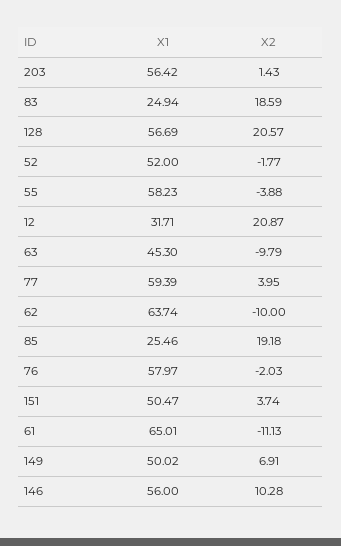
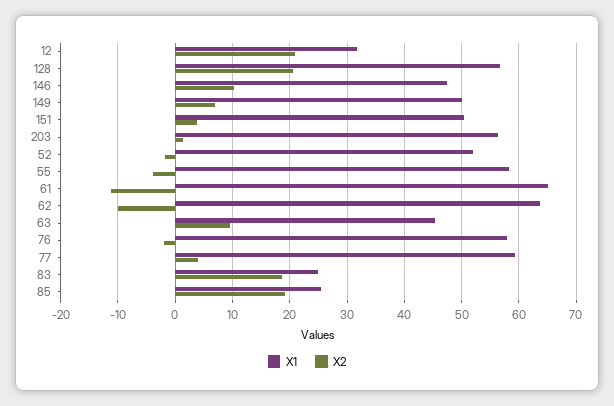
  {
    "X1": {
      "203": 56.42,
      "83": 24.94,
      "128": 56.69,
      "52": 52,
      "55": 58.23,
      "12": 31.71,
      "63": 45.3,
      "77": 59.39,
      "62": 63.74,
      "85": 25.46,
      "76": 57.97,
      "151": 50.47,
      "61": 65.01,
      "149": 50.02,
-     "146": 56
+     "146": 48
    },
    "X2": {
      "203": 1.43,
      "83": 18.59,
      "128": 20.57,
      "52": -1.77,
      "55": -3.88,
      "12": 20.87,
-     "63": -9.79,
+     "63": 10,
      "77": 3.95,
      "62": -10,
      "85": 19.18,
      "76": -2.03,
      "151": 3.74,
      "61": -11.13,
      "149": 6.91,
      "146": 10.28
    }
  }

